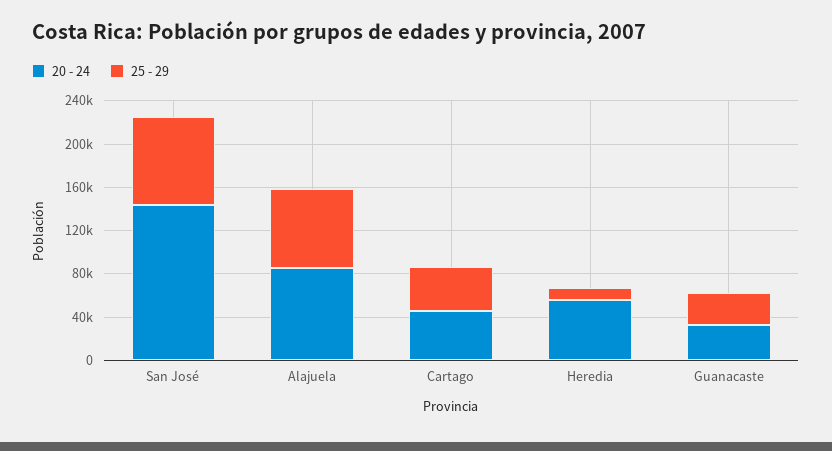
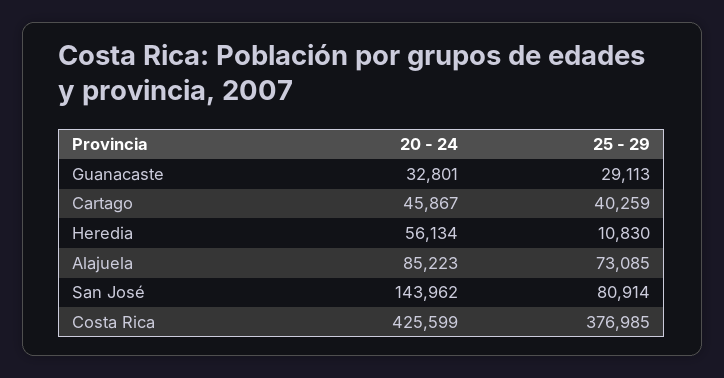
  {
    "20 - 24": {
      "San José": 143962,
      "Alajuela": 85223,
      "Cartago": 45867,
      "Heredia": 56134,
-     "Guanacaste": 32801
+     "Guanacaste": 32801,
+     "Costa Rica": 425599
    },
    "25 - 29": {
      "San José": 80914,
      "Alajuela": 73085,
      "Cartago": 40259,
      "Heredia": 10830,
-     "Guanacaste": 29113
+     "Guanacaste": 29113,
+     "Costa Rica": 376985
    }
  }

